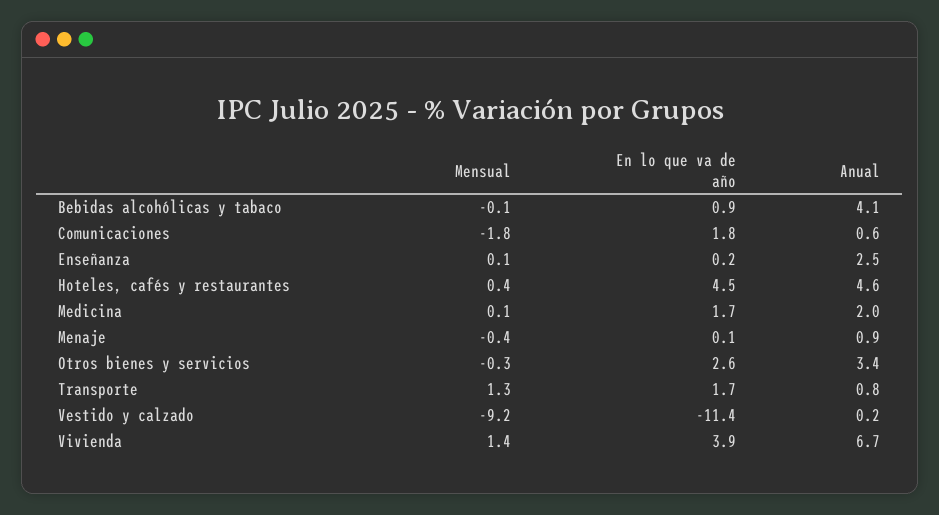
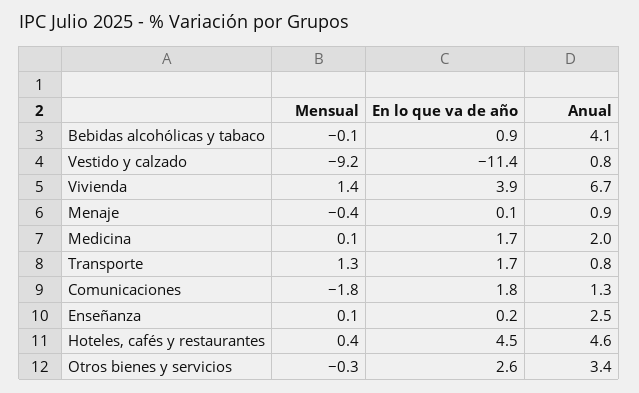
  {
    "Mensual": {
      "Bebidas alcohólicas y tabaco": -0.1,
      "Comunicaciones": -1.8,
      "Enseñanza": 0.1,
      "Hoteles, cafés y restaurantes": 0.4,
      "Medicina": 0.1,
      "Menaje": -0.4,
      "Otros bienes y servicios": -0.3,
      "Transporte": 1.3,
      "Vestido y calzado": -9.2,
      "Vivienda": 1.4
    },
    "En lo que va de año": {
      "Bebidas alcohólicas y tabaco": 0.9,
      "Comunicaciones": 1.8,
      "Enseñanza": 0.2,
      "Hoteles, cafés y restaurantes": 4.5,
      "Medicina": 1.7,
      "Menaje": 0.1,
      "Otros bienes y servicios": 2.6,
      "Transporte": 1.7,
      "Vestido y calzado": -11.4,
      "Vivienda": 3.9
    },
    "Anual": {
      "Bebidas alcohólicas y tabaco": 4.1,
-     "Comunicaciones": 0.6,
+     "Comunicaciones": 1.3,
      "Enseñanza": 2.5,
      "Hoteles, cafés y restaurantes": 4.6,
      "Medicina": 2,
      "Menaje": 0.9,
      "Otros bienes y servicios": 3.4,
      "Transporte": 0.8,
-     "Vestido y calzado": 0.2,
+     "Vestido y calzado": 0.8,
      "Vivienda": 6.7
    }
  }

